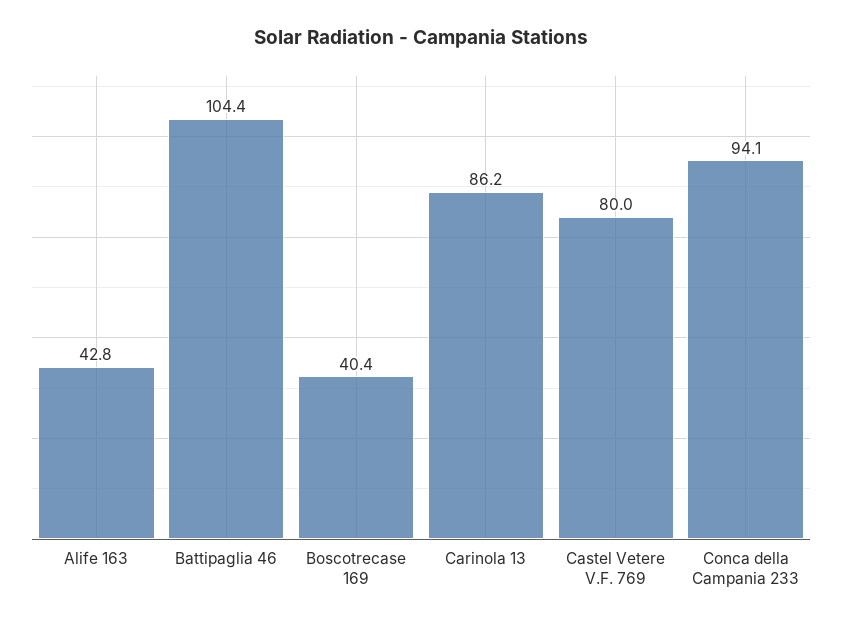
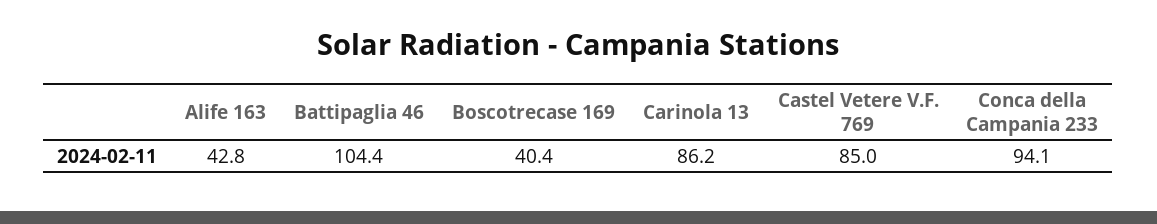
  {
    "Alife 163": 42.8,
    "Battipaglia 46": 104.4,
    "Boscotrecase 169": 40.4,
    "Carinola 13": 86.2,
-   "Castel Vetere V.F. 769": 80,
+   "Castel Vetere V.F. 769": 85,
    "Conca della Campania 233": 94.1
  }

